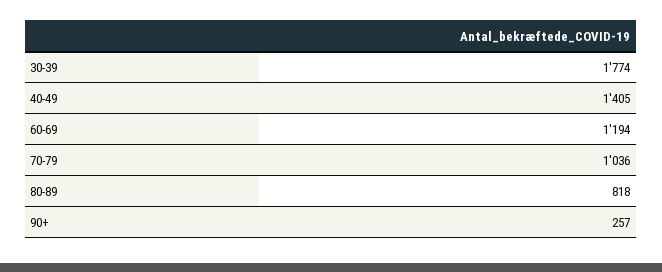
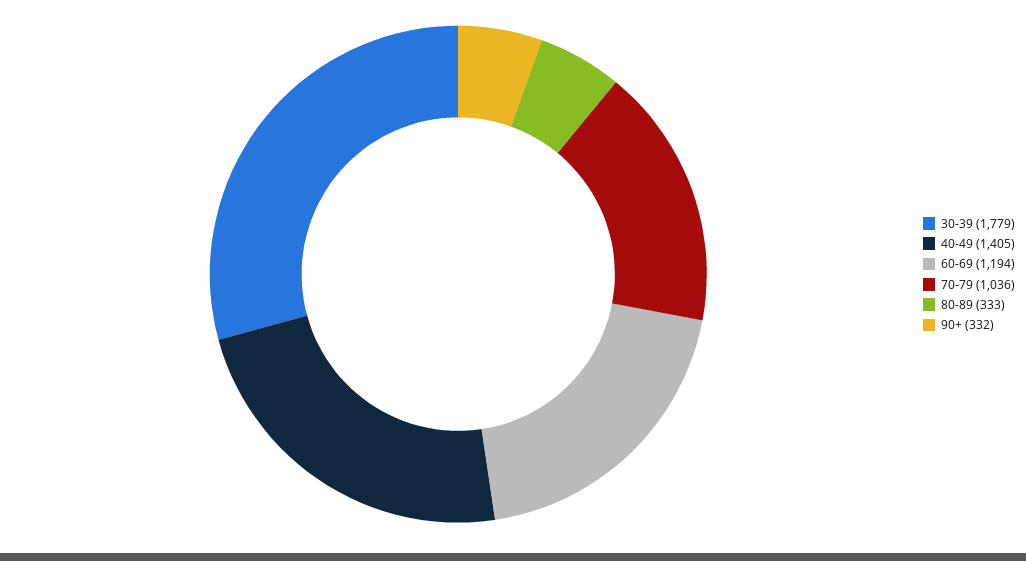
  {
-   "30-39": 1774,
+   "30-39": 1779,
    "40-49": 1405,
    "60-69": 1194,
    "70-79": 1036,
-   "80-89": 818,
+   "80-89": 333,
-   "90+": 257
+   "90+": 332
  }

